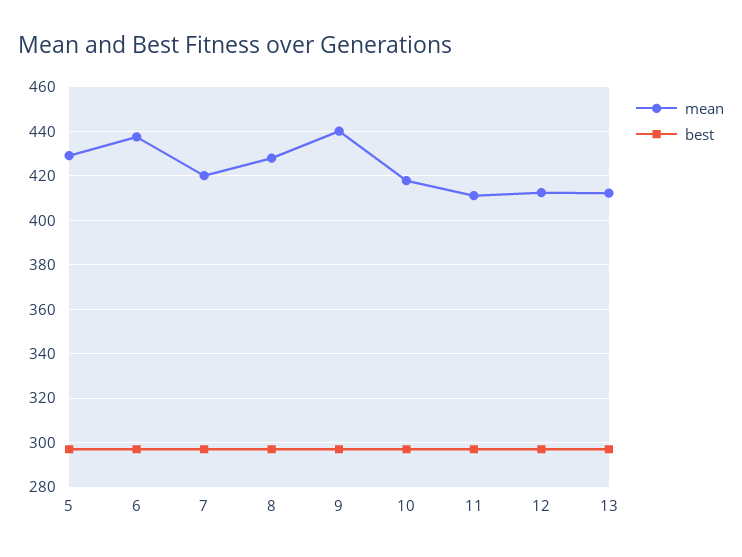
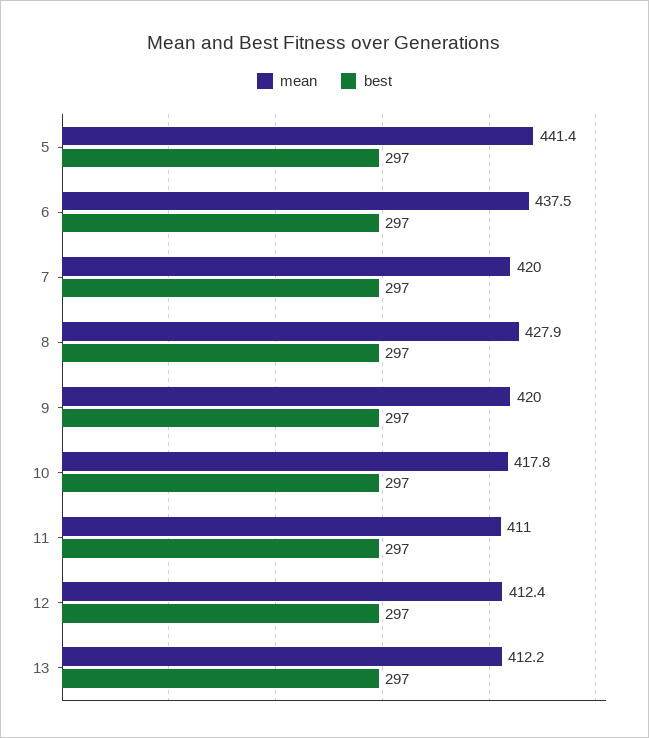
  {
    "mean": {
-     "5": 430,
+     "5": 441.4,
      "6": 437.5,
      "7": 420,
      "8": 427.9,
-     "9": 440,
+     "9": 420,
      "10": 417.8,
      "11": 411,
      "12": 412.4,
      "13": 412.2
    },
    "best": {
      "5": 297,
      "6": 297,
      "7": 297,
      "8": 297,
      "9": 297,
      "10": 297,
      "11": 297,
      "12": 297,
      "13": 297
    }
  }

